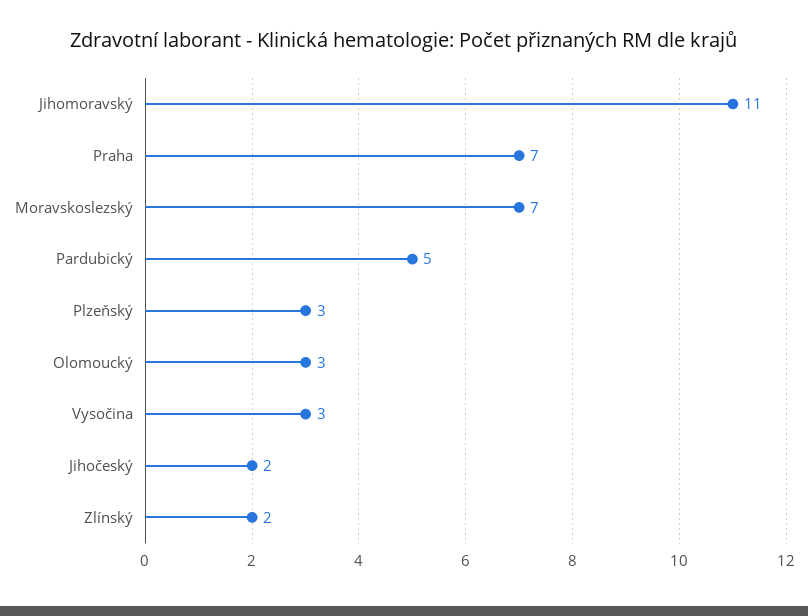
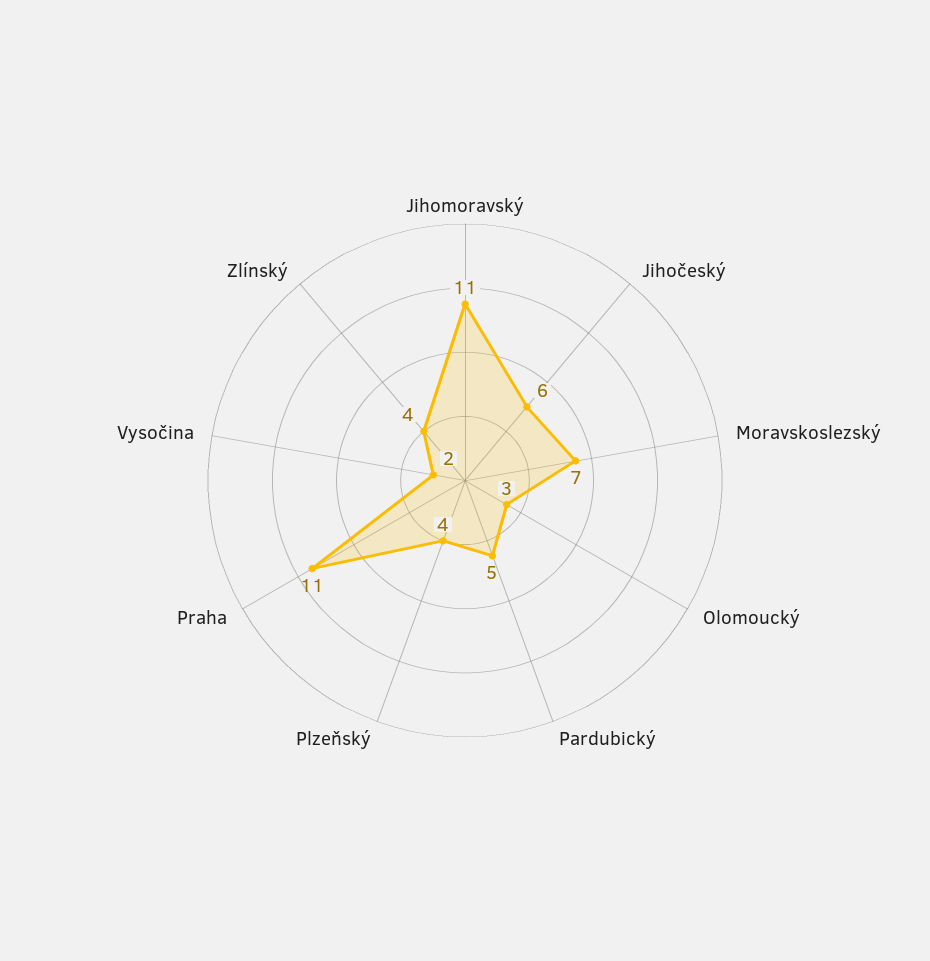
  {
    "Jihomoravský": 11,
-   "Praha": 7,
+   "Praha": 11,
    "Moravskoslezský": 7,
    "Pardubický": 5,
-   "Plzeňský": 3,
+   "Plzeňský": 4,
    "Olomoucký": 3,
-   "Vysočina": 3,
+   "Vysočina": 2,
-   "Jihočeský": 2,
+   "Jihočeský": 6,
-   "Zlínský": 2
+   "Zlínský": 4
  }

